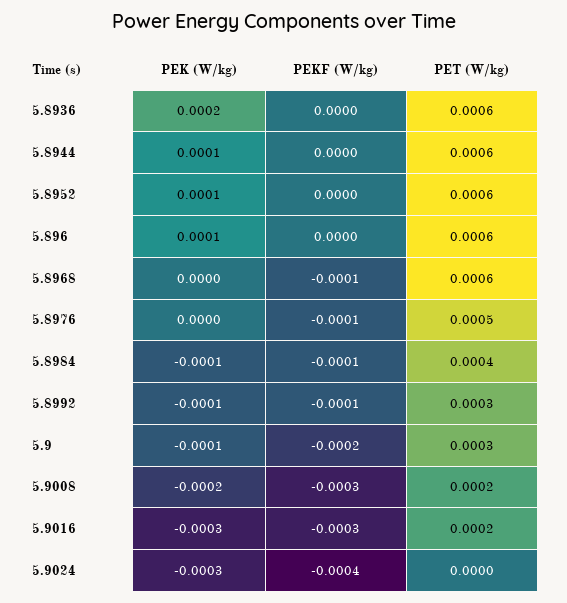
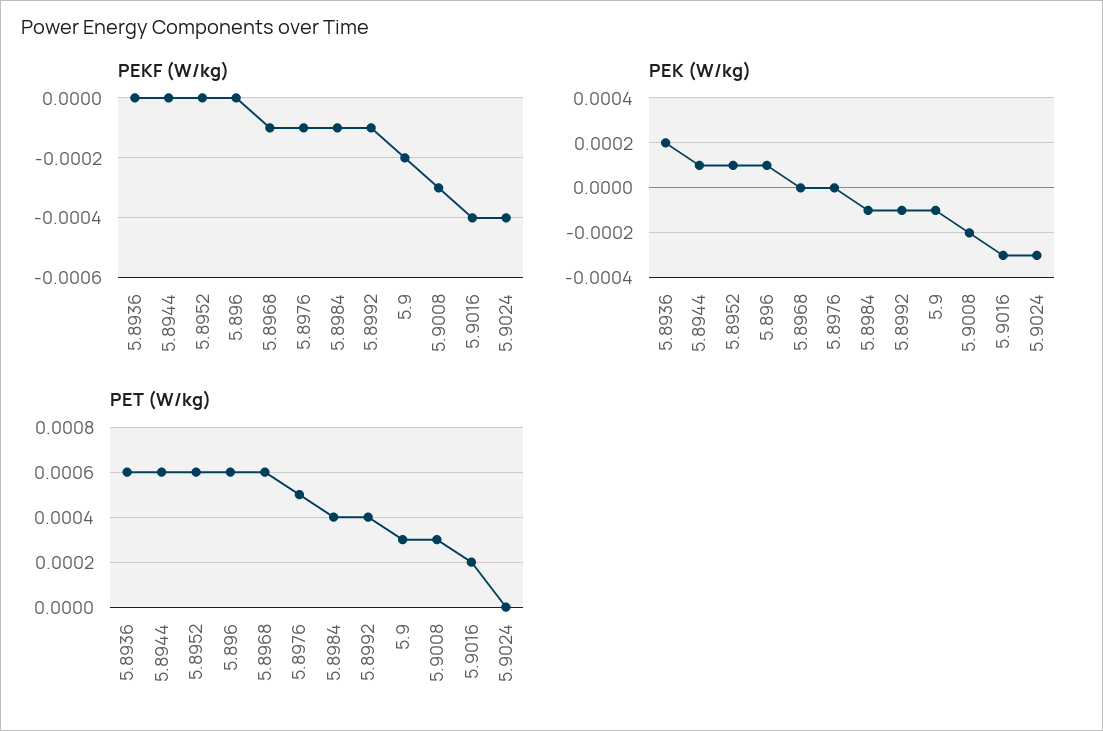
  {
    "PEK (W/kg)": {
      "5.8936": 0.0002,
      "5.8944": 0.0001,
      "5.8952": 0.0001,
      "5.896": 0.0001,
      "5.8968": 0,
      "5.8976": 0,
      "5.8984": -0.0001,
      "5.8992": -0.0001,
      "5.9": -0.0001,
      "5.9008": -0.0002,
      "5.9016": -0.0003,
      "5.9024": -0.0003
    },
    "PEKF (W/kg)": {
      "5.8936": 0,
      "5.8944": 0,
      "5.8952": 0,
      "5.896": 0,
      "5.8968": -0.0001,
      "5.8976": -0.0001,
      "5.8984": -0.0001,
      "5.8992": -0.0001,
      "5.9": -0.0002,
      "5.9008": -0.0003,
-     "5.9016": -0.0003,
+     "5.9016": -0.0004,
      "5.9024": -0.0004
    },
    "PET (W/kg)": {
      "5.8936": 0.0006,
      "5.8944": 0.0006,
      "5.8952": 0.0006,
      "5.896": 0.0006,
      "5.8968": 0.0006,
      "5.8976": 0.0005,
      "5.8984": 0.0004,
-     "5.8992": 0.0003,
+     "5.8992": 0.0004,
      "5.9": 0.0003,
-     "5.9008": 0.0002,
+     "5.9008": 0.0003,
      "5.9016": 0.0002,
      "5.9024": 0
    }
  }

